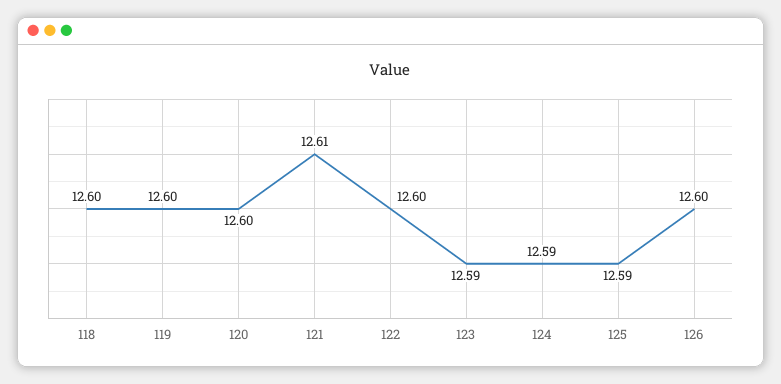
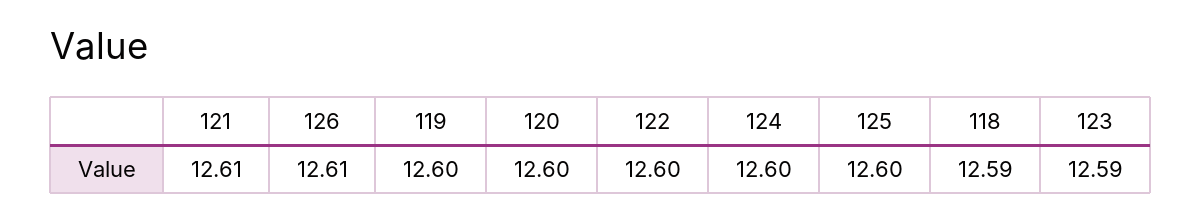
  {
-   "118": 12.6,
+   "118": 12.59,
    "119": 12.6,
    "120": 12.6,
    "121": 12.61,
    "122": 12.6,
    "123": 12.59,
-   "124": 12.59,
+   "124": 12.6,
-   "125": 12.59,
+   "125": 12.6,
-   "126": 12.6
+   "126": 12.61
  }

